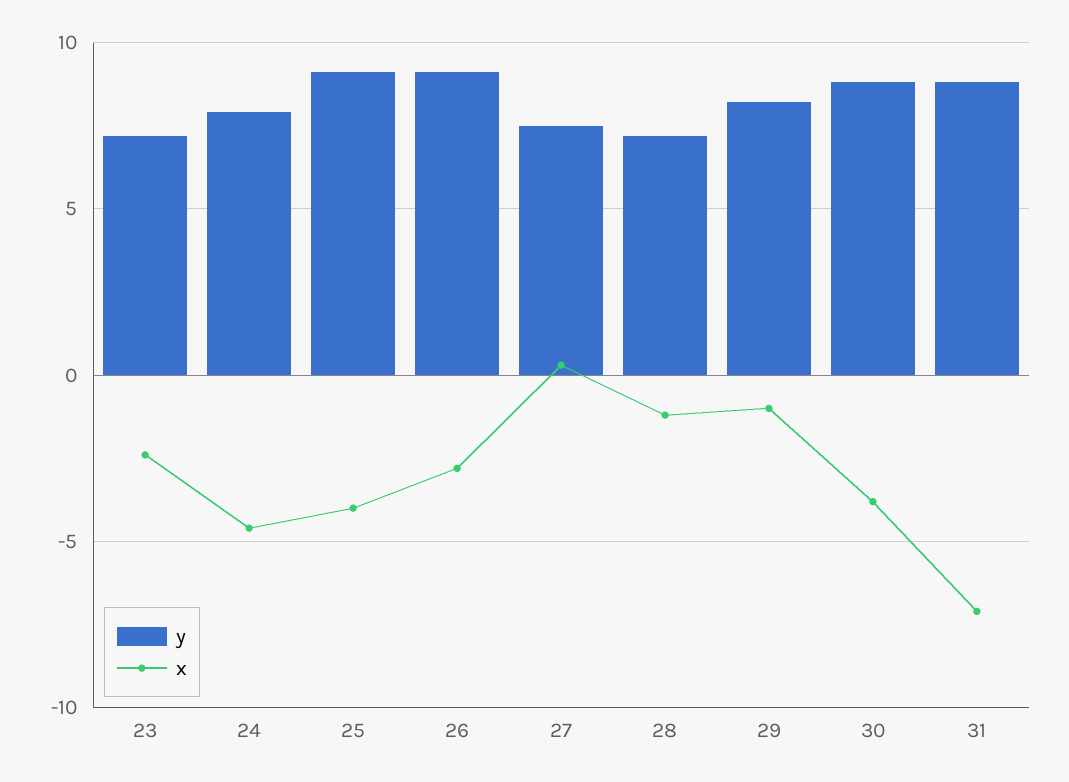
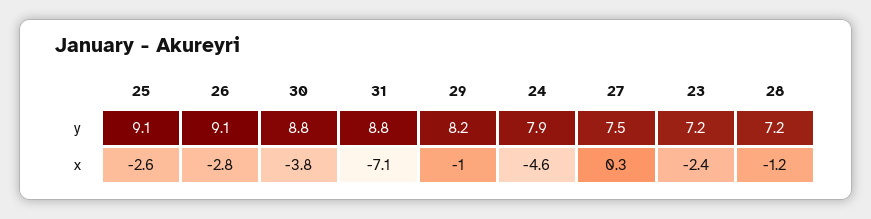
  {
    "y": {
      "23": 7.2,
      "24": 7.9,
      "25": 9.1,
      "26": 9.1,
      "27": 7.5,
      "28": 7.2,
      "29": 8.2,
      "30": 8.8,
      "31": 8.8
    },
    "x": {
      "23": -2.4,
      "24": -4.6,
-     "25": -4,
+     "25": -2.6,
      "26": -2.8,
      "27": 0.3,
      "28": -1.2,
      "29": -1,
      "30": -3.8,
      "31": -7.1
    }
  }

